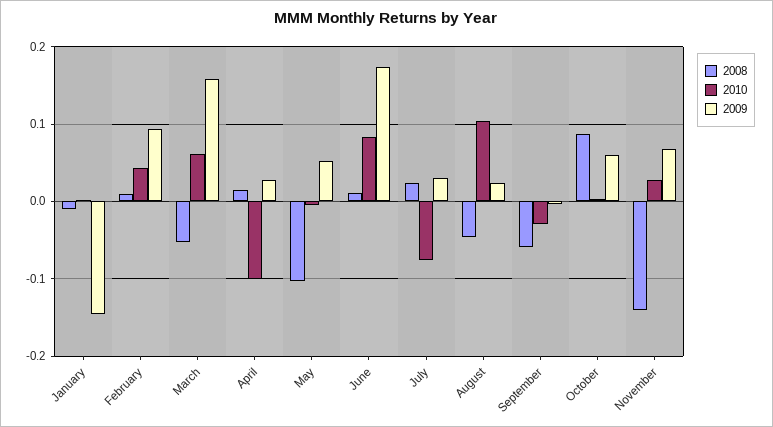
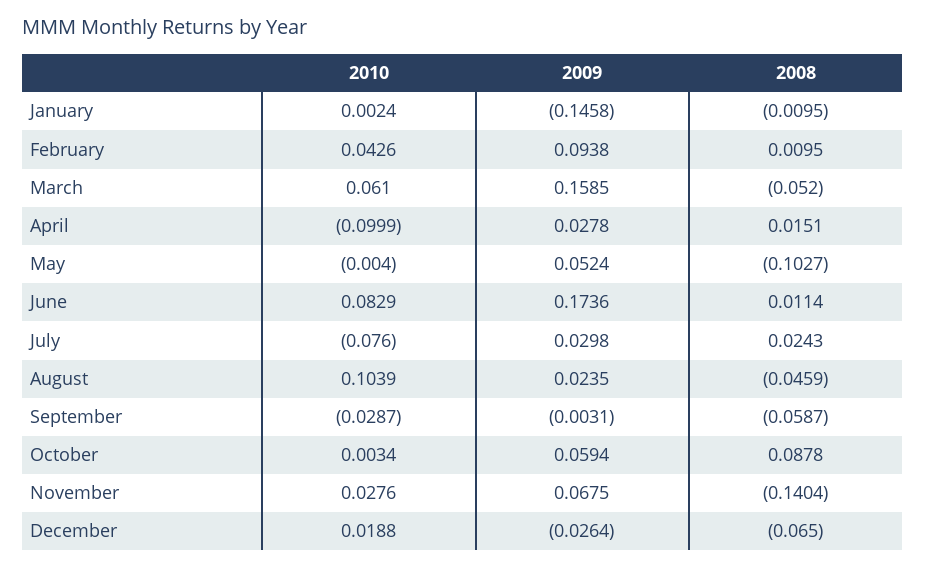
  {
    "2008": {
      "January": -0.0095,
      "February": 0.0095,
      "March": -0.052,
      "April": 0.0151,
      "May": -0.1027,
      "June": 0.0114,
      "July": 0.0243,
      "August": -0.0459,
      "September": -0.0587,
      "October": 0.0878,
-     "November": -0.1404
+     "November": -0.1404,
+     "December": -0.065
    },
    "2010": {
      "January": 0.0024,
      "February": 0.0426,
      "March": 0.061,
      "April": -0.0999,
      "May": -0.004,
      "June": 0.0829,
      "July": -0.076,
      "August": 0.1039,
      "September": -0.0287,
      "October": 0.0034,
-     "November": 0.0276
+     "November": 0.0276,
+     "December": 0.0188
    },
    "2009": {
      "January": -0.1458,
      "February": 0.0938,
      "March": 0.1585,
      "April": 0.0278,
      "May": 0.0524,
      "June": 0.1736,
      "July": 0.0298,
      "August": 0.0235,
      "September": -0.0031,
      "October": 0.0594,
-     "November": 0.0675
+     "November": 0.0675,
+     "December": -0.0264
    }
  }

